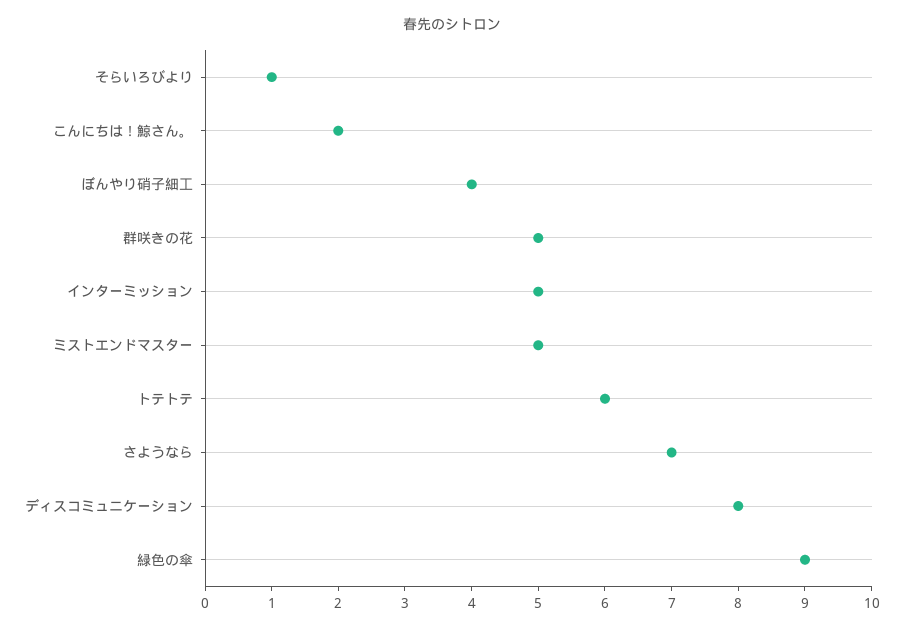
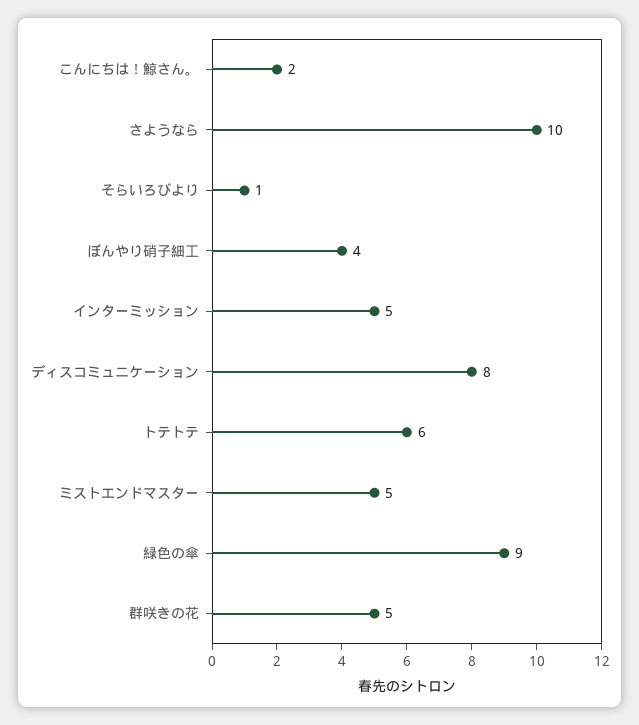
  {
    "そらいろびより": 1,
    "こんにちは！鯨さん。": 2,
    "ぼんやり硝子細工": 4,
    "群咲きの花": 5,
    "インターミッション": 5,
    "ミストエンドマスター": 5,
    "トテトテ": 6,
-   "さようなら": 7,
+   "さようなら": 10,
    "ディスコミュニケーション": 8,
    "緑色の傘": 9
  }

